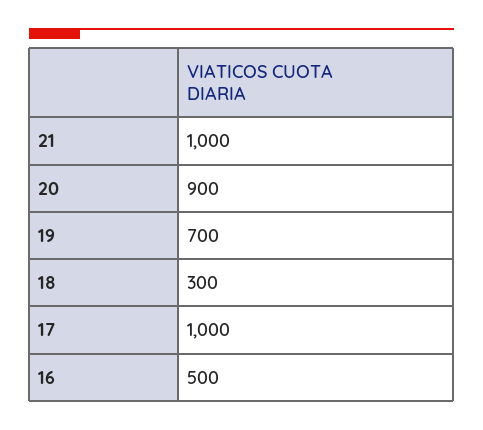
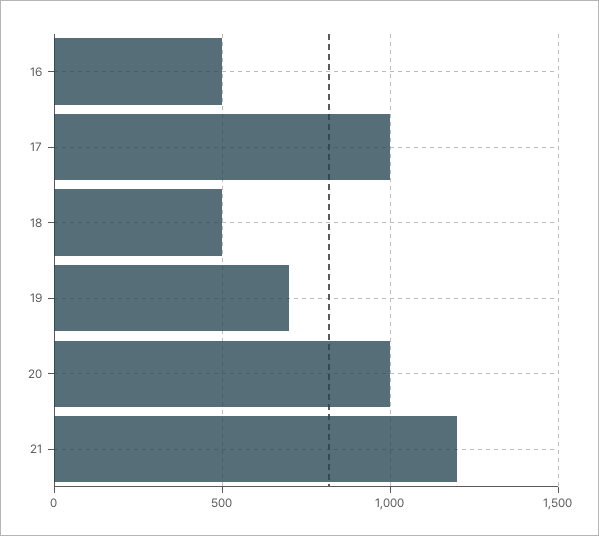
  {
-   "21": 1000,
+   "21": 1200,
-   "20": 900,
+   "20": 1000,
    "19": 700,
-   "18": 300,
+   "18": 500,
    "17": 1000,
    "16": 500
  }

